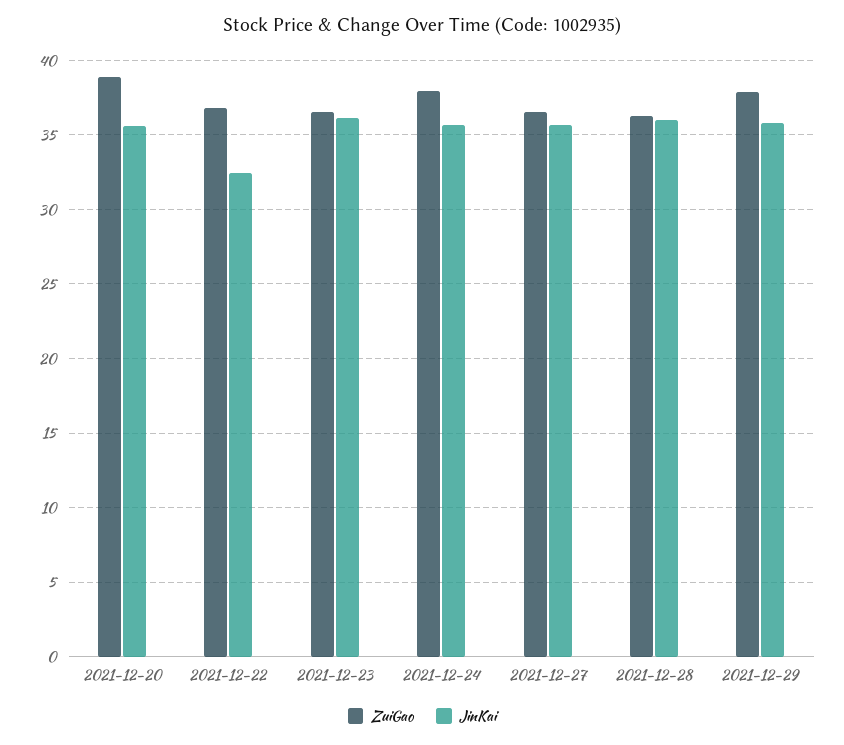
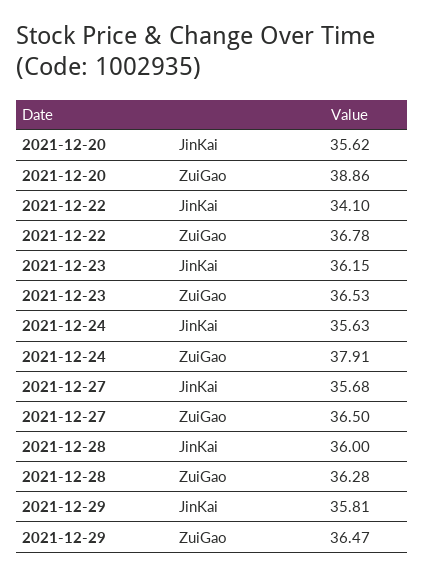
  {
    "ZuiGao": {
      "2021-12-20": 38.86,
      "2021-12-22": 36.78,
      "2021-12-23": 36.53,
      "2021-12-24": 37.91,
      "2021-12-27": 36.5,
      "2021-12-28": 36.28,
-     "2021-12-29": 38
+     "2021-12-29": 36.47
    },
    "JinKai": {
      "2021-12-20": 35.62,
-     "2021-12-22": 32.5,
+     "2021-12-22": 34.1,
      "2021-12-23": 36.15,
      "2021-12-24": 35.63,
      "2021-12-27": 35.68,
      "2021-12-28": 36,
      "2021-12-29": 35.81
    }
  }

